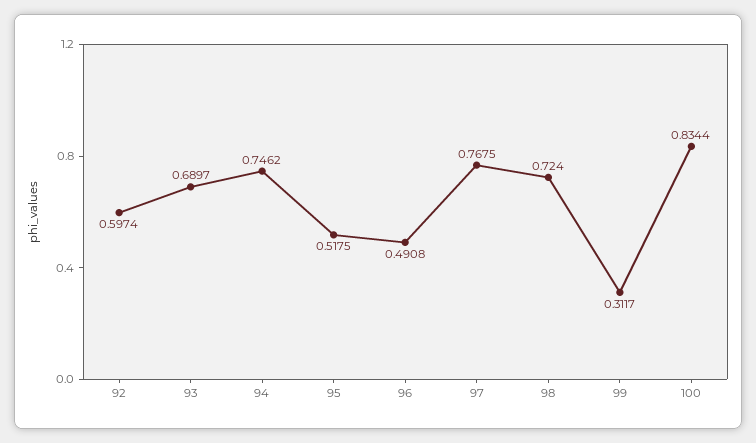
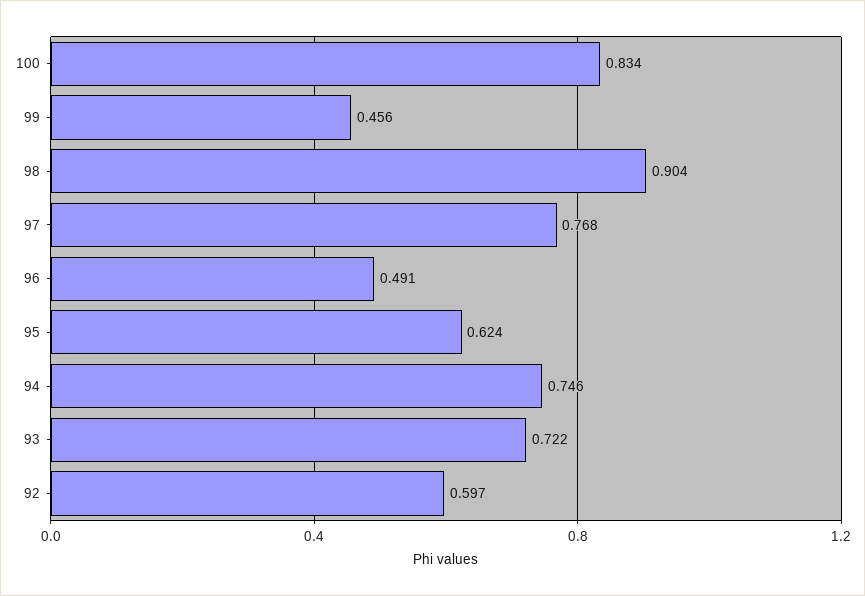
  {
    "92": 0.5974,
-   "93": 0.6897,
+   "93": 0.722,
    "94": 0.7462,
-   "95": 0.5175,
+   "95": 0.624,
    "96": 0.4908,
    "97": 0.7675,
-   "98": 0.724,
+   "98": 0.904,
-   "99": 0.3117,
+   "99": 0.456,
    "100": 0.8344
  }

